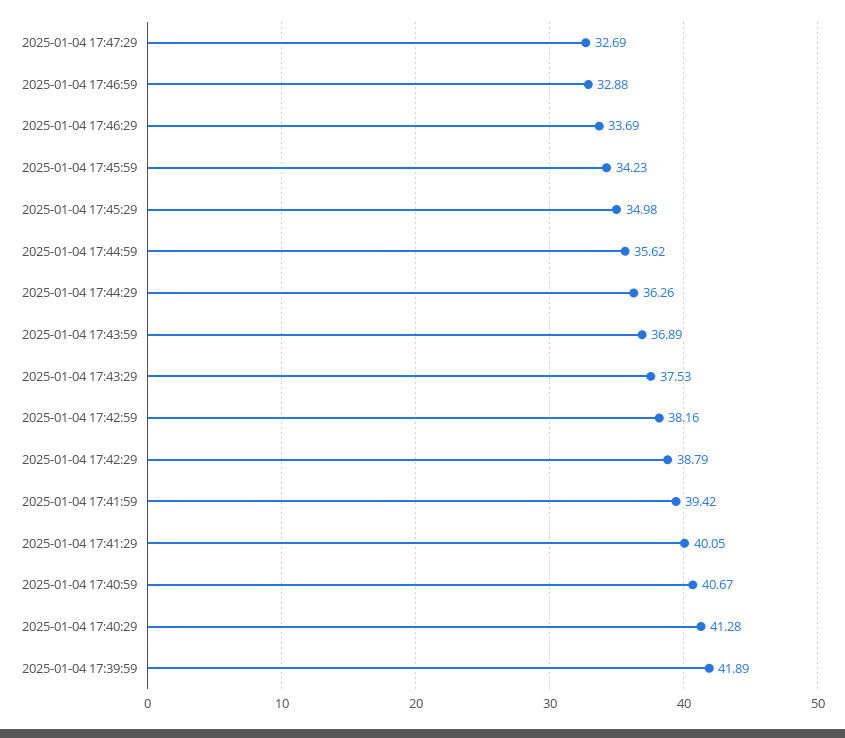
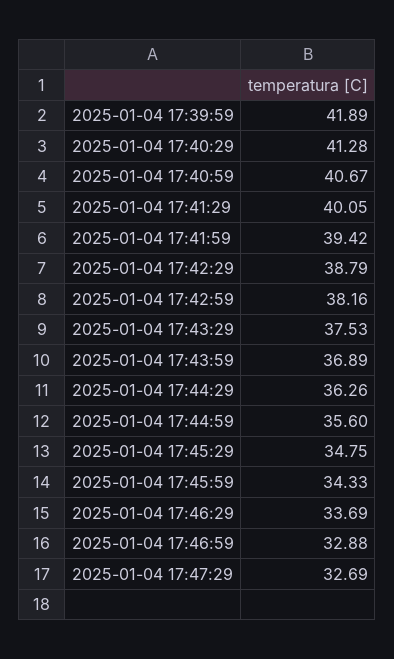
  {
    "2025-01-04 17:47:29": 32.69,
    "2025-01-04 17:46:59": 32.88,
    "2025-01-04 17:46:29": 33.69,
-   "2025-01-04 17:45:59": 34.23,
+   "2025-01-04 17:45:59": 34.33,
-   "2025-01-04 17:45:29": 34.98,
+   "2025-01-04 17:45:29": 34.75,
-   "2025-01-04 17:44:59": 35.62,
+   "2025-01-04 17:44:59": 35.6,
    "2025-01-04 17:44:29": 36.26,
    "2025-01-04 17:43:59": 36.89,
    "2025-01-04 17:43:29": 37.53,
    "2025-01-04 17:42:59": 38.16,
    "2025-01-04 17:42:29": 38.79,
    "2025-01-04 17:41:59": 39.42,
    "2025-01-04 17:41:29": 40.05,
    "2025-01-04 17:40:59": 40.67,
    "2025-01-04 17:40:29": 41.28,
    "2025-01-04 17:39:59": 41.89
  }

